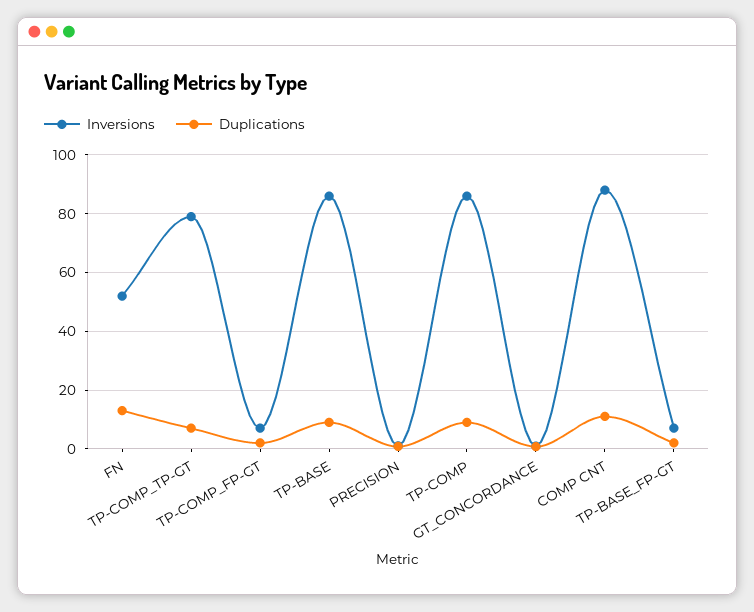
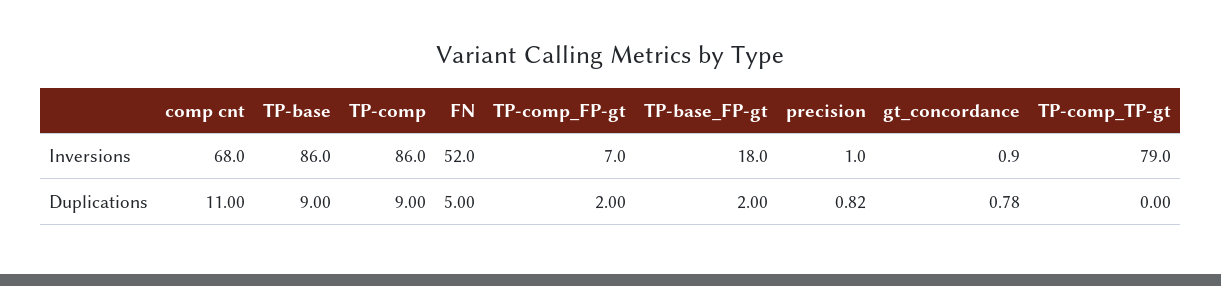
  {
    "Inversions": {
      "FN": 52,
      "TP-COMP_TP-GT": 79,
      "TP-COMP_FP-GT": 7,
      "TP-BASE": 86,
      "PRECISION": 1,
      "TP-COMP": 86,
      "GT_CONCORDANCE": 0.9,
-     "COMP CNT": 87.5,
+     "COMP CNT": 68,
-     "TP-BASE_FP-GT": 7.5
+     "TP-BASE_FP-GT": 18
    },
    "Duplications": {
-     "FN": 12.5,
+     "FN": 5,
-     "TP-COMP_TP-GT": 7.5,
+     "TP-COMP_TP-GT": 0,
      "TP-COMP_FP-GT": 2,
      "TP-BASE": 9,
      "PRECISION": 0.82,
      "TP-COMP": 9,
      "GT_CONCORDANCE": 0.78,
      "COMP CNT": 11,
      "TP-BASE_FP-GT": 2
    }
  }

